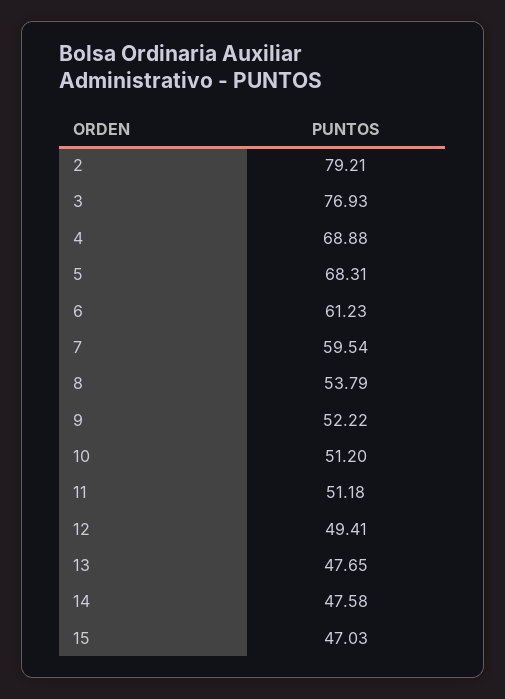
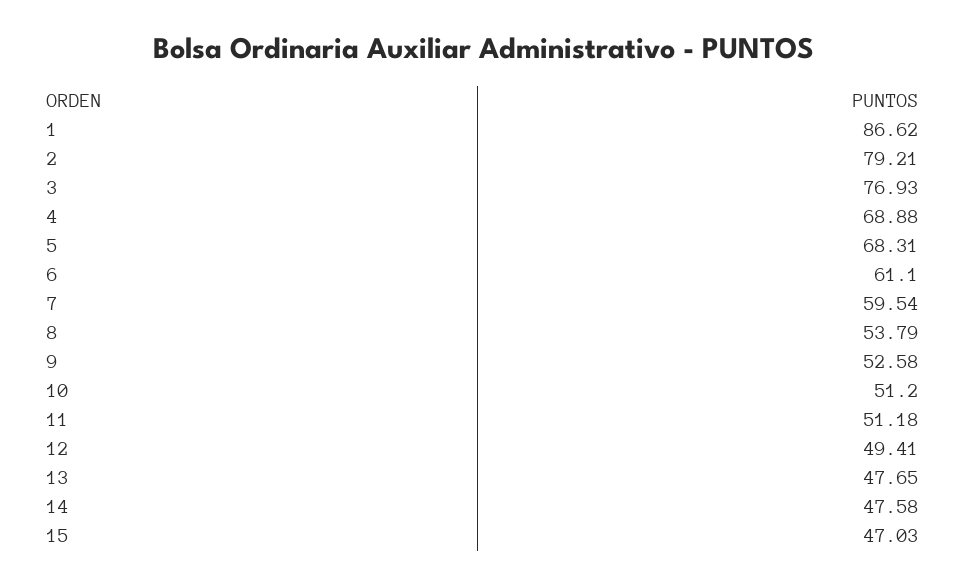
  {
    "2": 79.21,
    "3": 76.93,
    "4": 68.88,
    "5": 68.31,
-   "6": 61.23,
+   "6": 61.1,
    "7": 59.54,
    "8": 53.79,
-   "9": 52.22,
+   "9": 52.58,
    "10": 51.2,
    "11": 51.18,
    "12": 49.41,
    "13": 47.65,
    "14": 47.58,
-   "15": 47.03
+   "15": 47.03,
+   "1": 86.62
  }

